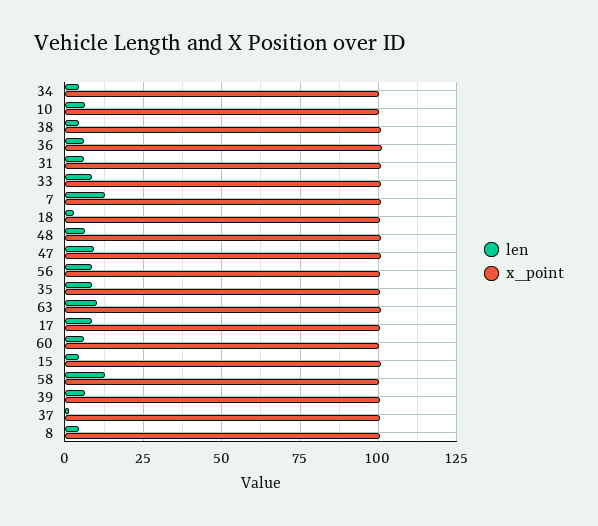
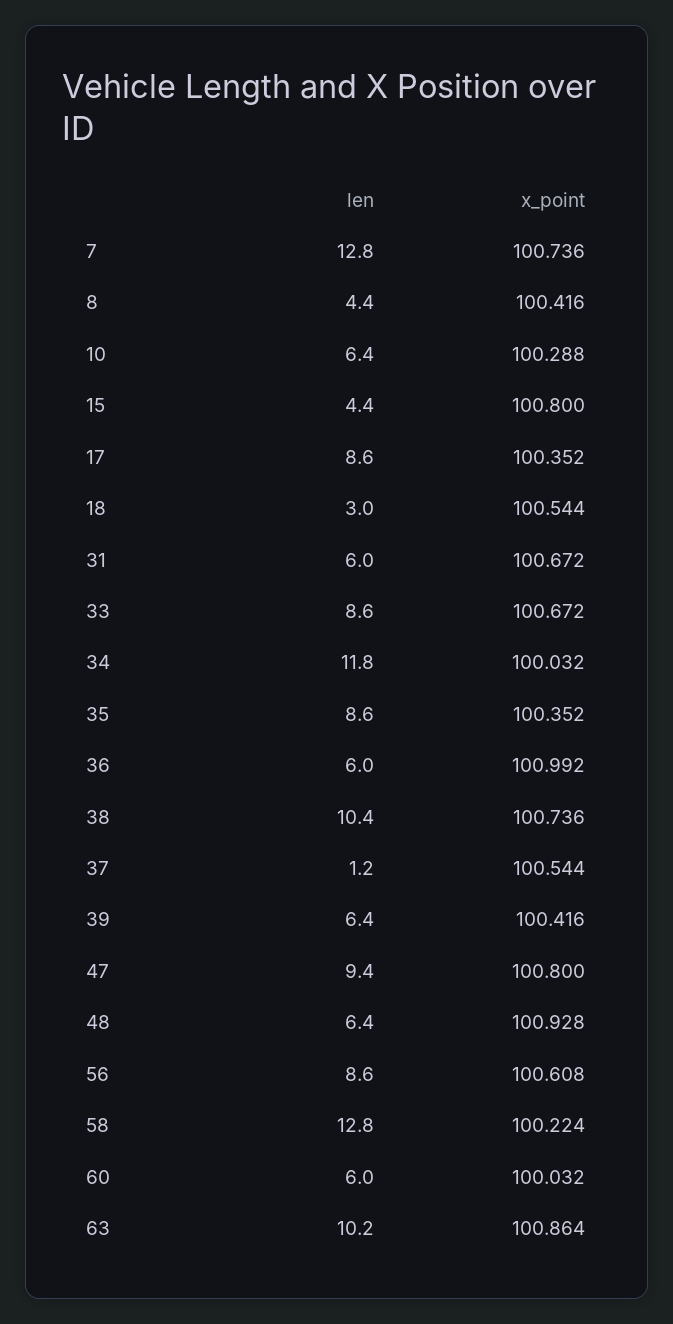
  {
    "len": {
-     "34": 5,
+     "34": 11.8,
      "10": 6.4,
-     "38": 5,
+     "38": 10.4,
      "36": 6,
      "31": 6,
      "33": 8.6,
      "7": 12.8,
      "18": 3,
      "48": 6.4,
      "47": 9.4,
      "56": 8.6,
      "35": 8.6,
      "63": 10.2,
      "17": 8.6,
      "60": 6,
      "15": 4.4,
      "58": 12.8,
      "39": 6.4,
      "37": 1.2,
      "8": 4.4
    },
    "x_point": {
      "34": 100.032,
      "10": 100.288,
      "38": 100.736,
      "36": 100.992,
      "31": 100.672,
      "33": 100.672,
      "7": 100.736,
      "18": 100.544,
      "48": 100.928,
      "47": 100.8,
      "56": 100.608,
      "35": 100.352,
      "63": 100.864,
      "17": 100.352,
      "60": 100.032,
      "15": 100.8,
      "58": 100.224,
      "39": 100.416,
      "37": 100.544,
      "8": 100.416
    }
  }

